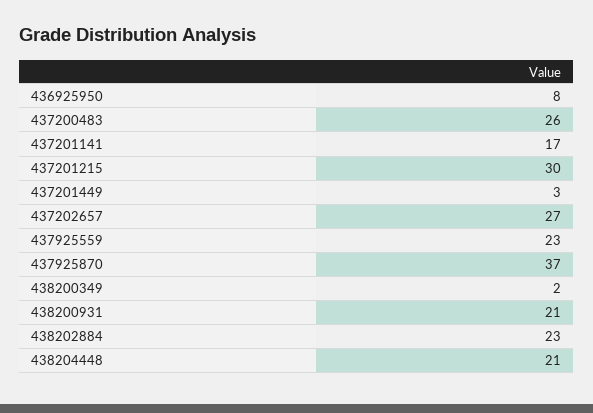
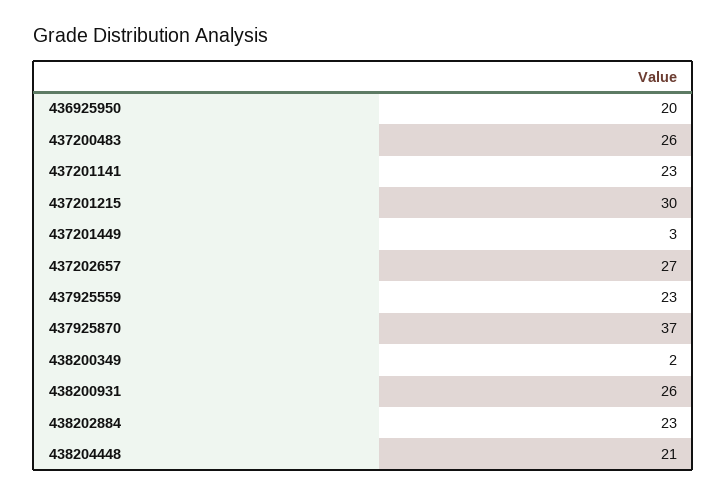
  {
-   "436925950": 8,
+   "436925950": 20,
    "437200483": 26,
-   "437201141": 17,
+   "437201141": 23,
    "437201215": 30,
    "437201449": 3,
    "437202657": 27,
    "437925559": 23,
    "437925870": 37,
    "438200349": 2,
-   "438200931": 21,
+   "438200931": 26,
    "438202884": 23,
    "438204448": 21
  }

